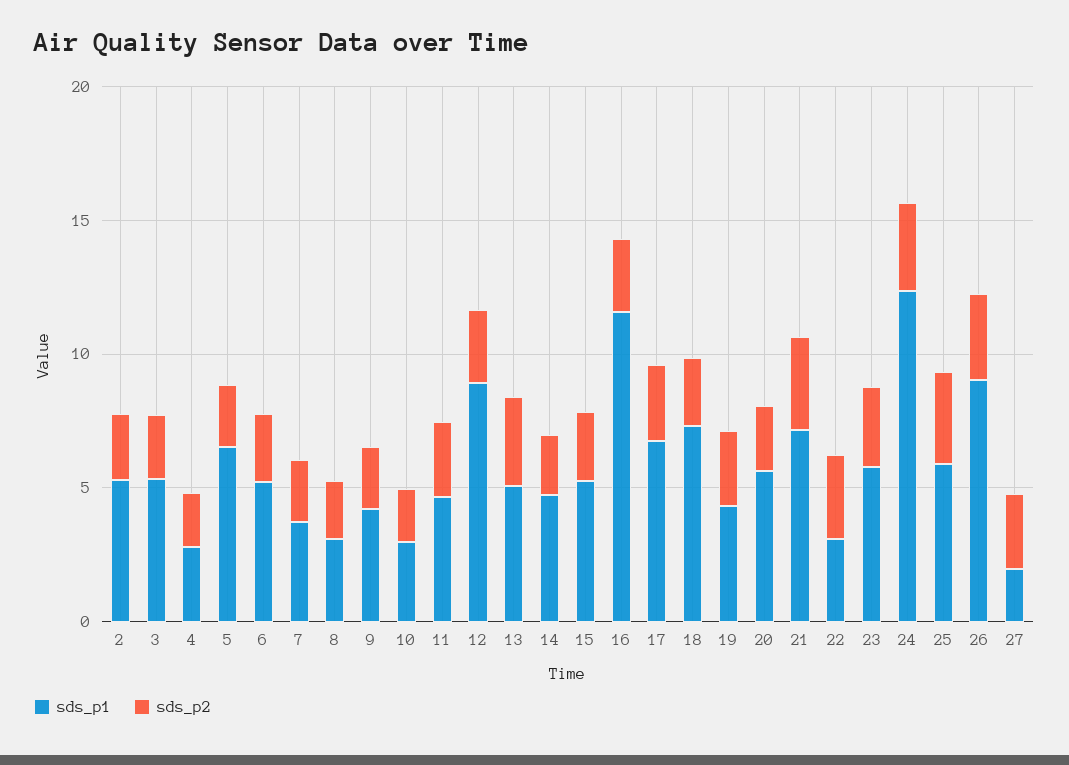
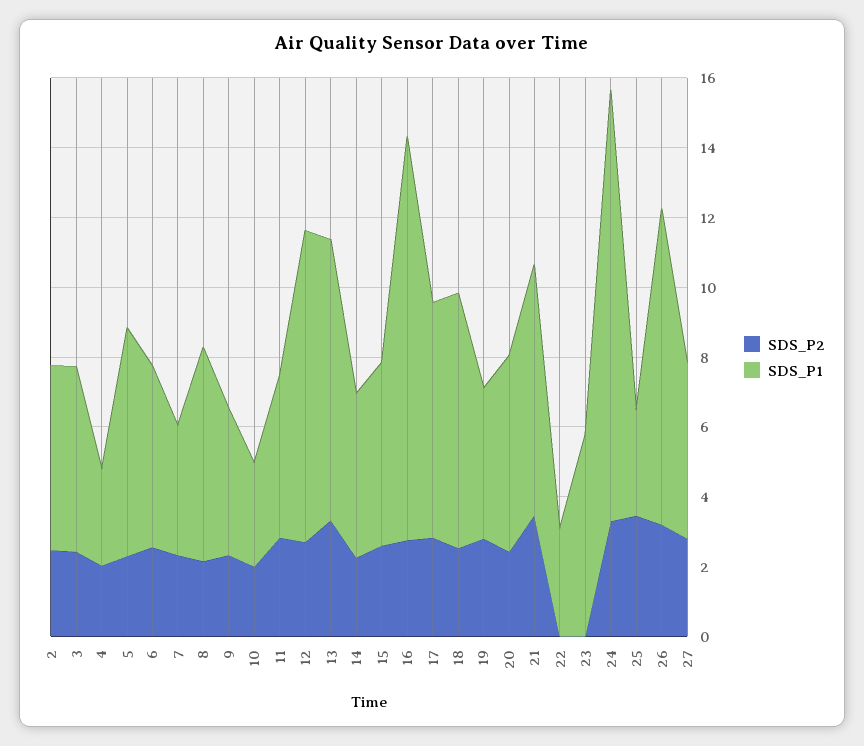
  {
    "sds_p1": {
      "2": 5.5,
      "3": 5.5,
      "4": 3,
      "5": 6.5,
      "6": 5,
      "7": 3.5,
-     "8": 3,
+     "8": 6,
      "9": 4,
      "10": 3,
      "11": 4.5,
      "12": 9,
-     "13": 5,
+     "13": 8,
      "14": 4.5,
      "15": 5.5,
      "16": 11.5,
      "17": 7,
      "18": 7.5,
      "19": 4.5,
      "20": 5.5,
      "21": 7,
      "22": 3,
      "23": 6,
      "24": 12.5,
-     "25": 6,
+     "25": 3,
      "26": 9,
-     "27": 2
+     "27": 5
    },
    "sds_p2": {
      "2": 2.5,
      "3": 2.5,
      "4": 2,
      "5": 2.5,
      "6": 2.5,
      "7": 2.5,
      "8": 2,
      "9": 2.5,
      "10": 2,
      "11": 3,
      "12": 2.5,
      "13": 3.5,
      "14": 2.5,
      "15": 2.5,
      "16": 3,
      "17": 3,
      "18": 2.5,
      "19": 3,
      "20": 2.5,
      "21": 3.5,
-     "22": 3,
+     "22": 0,
-     "23": 3,
+     "23": 0,
      "24": 3.5,
      "25": 3.5,
      "26": 3,
      "27": 3
    }
  }

